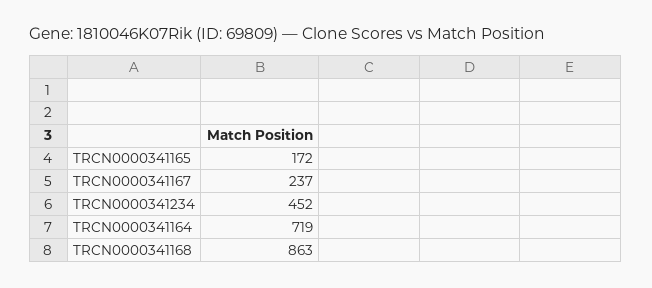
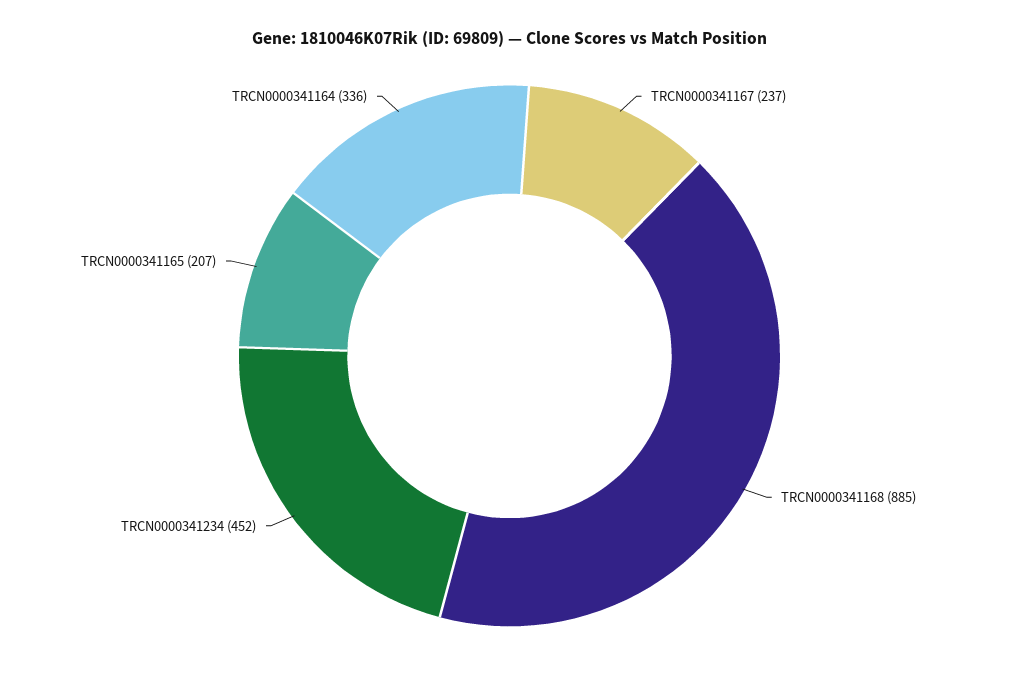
  {
-   "TRCN0000341165": 172,
+   "TRCN0000341165": 207,
    "TRCN0000341167": 237,
    "TRCN0000341234": 452,
-   "TRCN0000341164": 719,
+   "TRCN0000341164": 336,
-   "TRCN0000341168": 863
+   "TRCN0000341168": 885
  }

